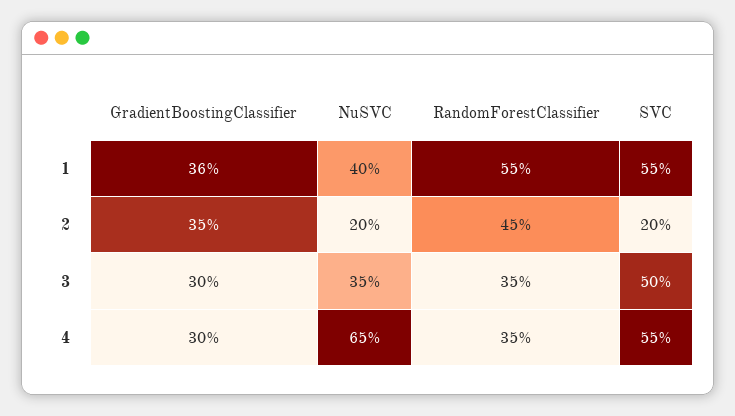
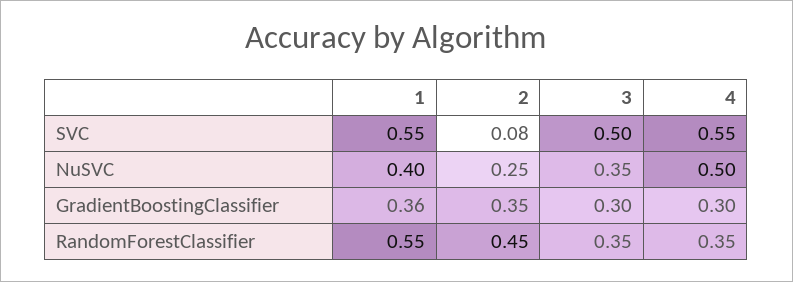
  {
    "GradientBoostingClassifier": {
      "1": 0.36,
      "2": 0.35,
      "3": 0.3,
      "4": 0.3
    },
    "NuSVC": {
      "1": 0.4,
-     "2": 0.2,
+     "2": 0.25,
      "3": 0.35,
-     "4": 0.65
+     "4": 0.5
    },
    "RandomForestClassifier": {
      "1": 0.55,
      "2": 0.45,
      "3": 0.35,
      "4": 0.35
    },
    "SVC": {
      "1": 0.55,
-     "2": 0.2,
+     "2": 0.08,
      "3": 0.5,
      "4": 0.55
    }
  }

